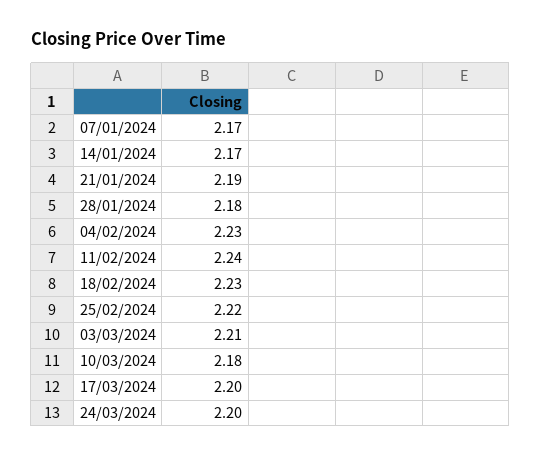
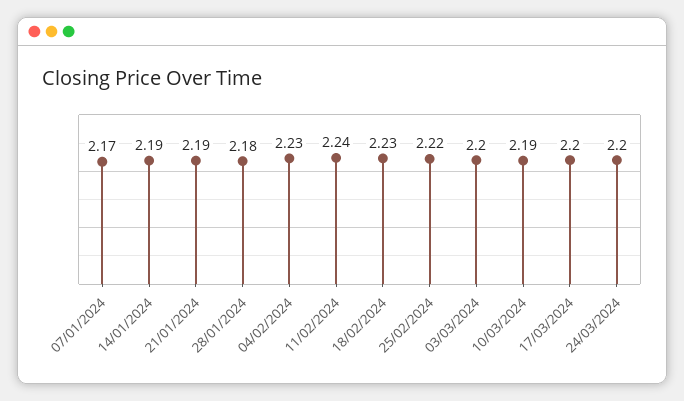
  {
    "07/01/2024": 2.17,
-   "14/01/2024": 2.17,
+   "14/01/2024": 2.19,
    "21/01/2024": 2.19,
    "28/01/2024": 2.18,
    "04/02/2024": 2.23,
    "11/02/2024": 2.24,
    "18/02/2024": 2.23,
    "25/02/2024": 2.22,
-   "03/03/2024": 2.21,
+   "03/03/2024": 2.2,
-   "10/03/2024": 2.18,
+   "10/03/2024": 2.19,
    "17/03/2024": 2.2,
    "24/03/2024": 2.2
  }

